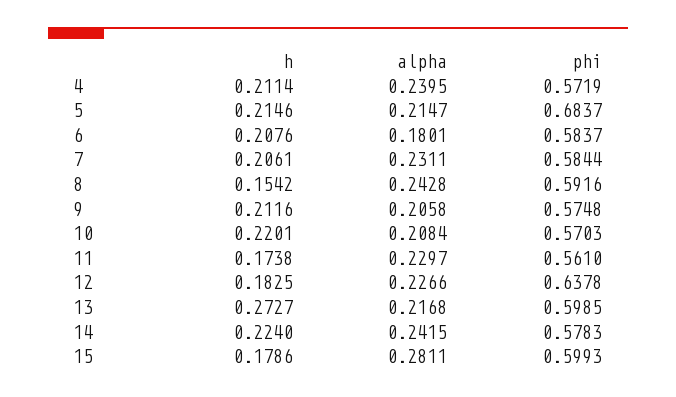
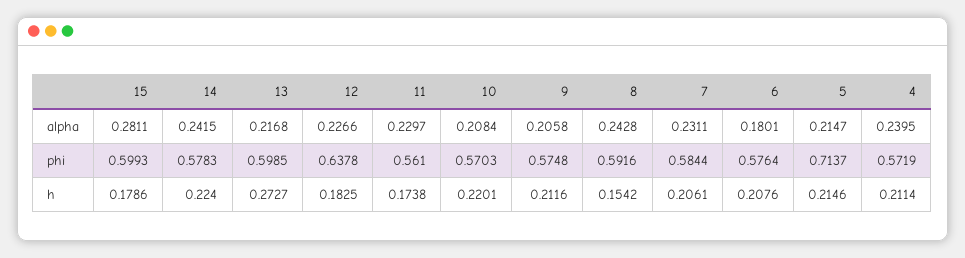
  {
    "h": {
      "4": 0.2114,
      "5": 0.2146,
      "6": 0.2076,
      "7": 0.2061,
      "8": 0.1542,
      "9": 0.2116,
      "10": 0.2201,
      "11": 0.1738,
      "12": 0.1825,
      "13": 0.2727,
      "14": 0.224,
      "15": 0.1786
    },
    "alpha": {
      "4": 0.2395,
      "5": 0.2147,
      "6": 0.1801,
      "7": 0.2311,
      "8": 0.2428,
      "9": 0.2058,
      "10": 0.2084,
      "11": 0.2297,
      "12": 0.2266,
      "13": 0.2168,
      "14": 0.2415,
      "15": 0.2811
    },
    "phi": {
      "4": 0.5719,
-     "5": 0.6837,
+     "5": 0.7137,
-     "6": 0.5837,
+     "6": 0.5764,
      "7": 0.5844,
      "8": 0.5916,
      "9": 0.5748,
      "10": 0.5703,
      "11": 0.561,
      "12": 0.6378,
      "13": 0.5985,
      "14": 0.5783,
      "15": 0.5993
    }
  }

